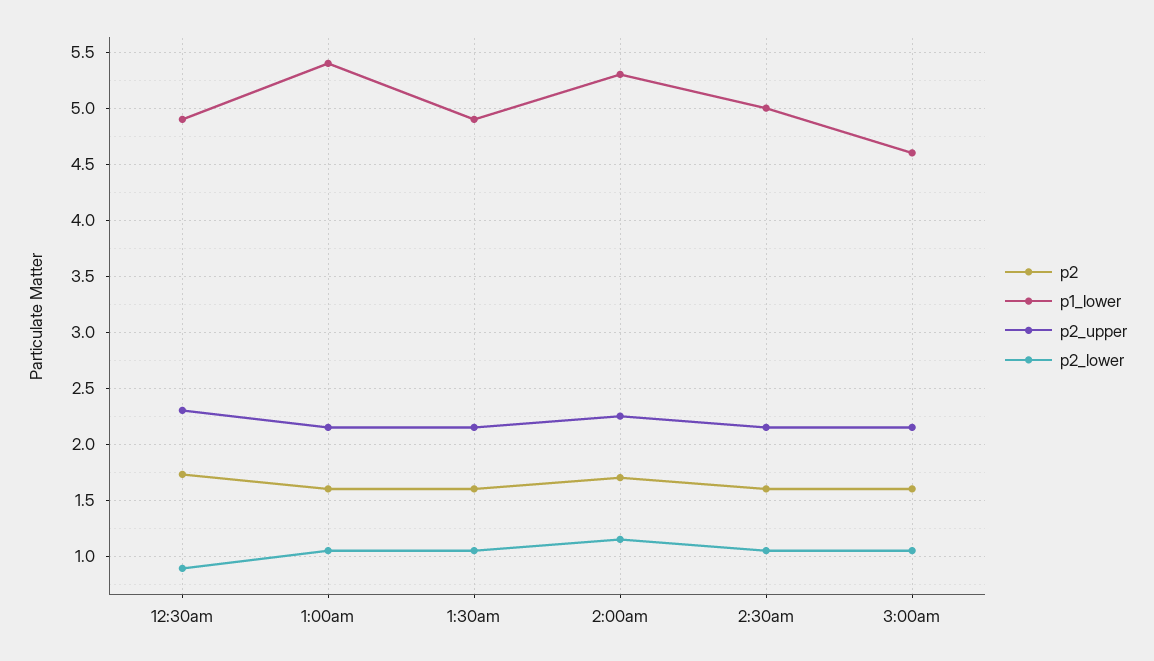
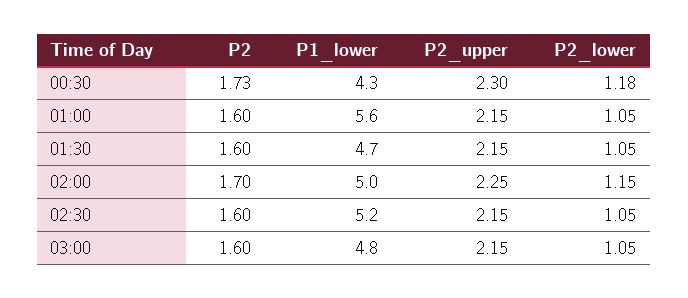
  {
    "p2": {
      "12:30am": 1.73,
      "1:00am": 1.6,
      "1:30am": 1.6,
      "2:00am": 1.7,
      "2:30am": 1.6,
      "3:00am": 1.6
    },
    "p1_lower": {
-     "12:30am": 4.9,
+     "12:30am": 4.3,
-     "1:00am": 5.4,
+     "1:00am": 5.6,
-     "1:30am": 4.9,
+     "1:30am": 4.7,
-     "2:00am": 5.3,
+     "2:00am": 5,
-     "2:30am": 5,
+     "2:30am": 5.2,
-     "3:00am": 4.6
+     "3:00am": 4.8
    },
    "p2_upper": {
      "12:30am": 2.3,
      "1:00am": 2.15,
      "1:30am": 2.15,
      "2:00am": 2.25,
      "2:30am": 2.15,
      "3:00am": 2.15
    },
    "p2_lower": {
-     "12:30am": 0.9,
+     "12:30am": 1.18,
      "1:00am": 1.05,
      "1:30am": 1.05,
      "2:00am": 1.15,
      "2:30am": 1.05,
      "3:00am": 1.05
    }
  }

